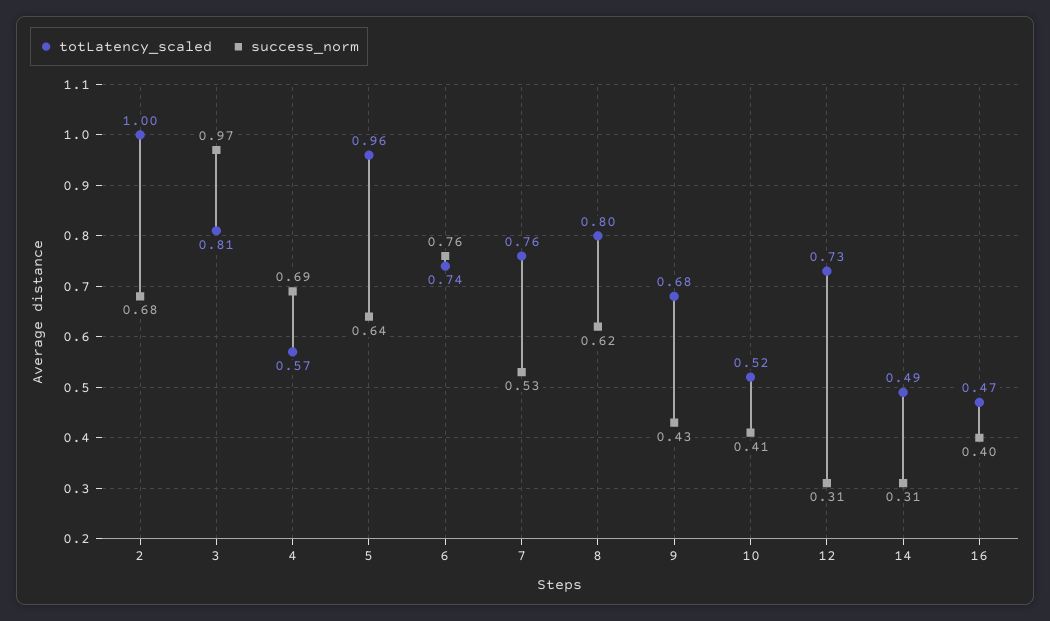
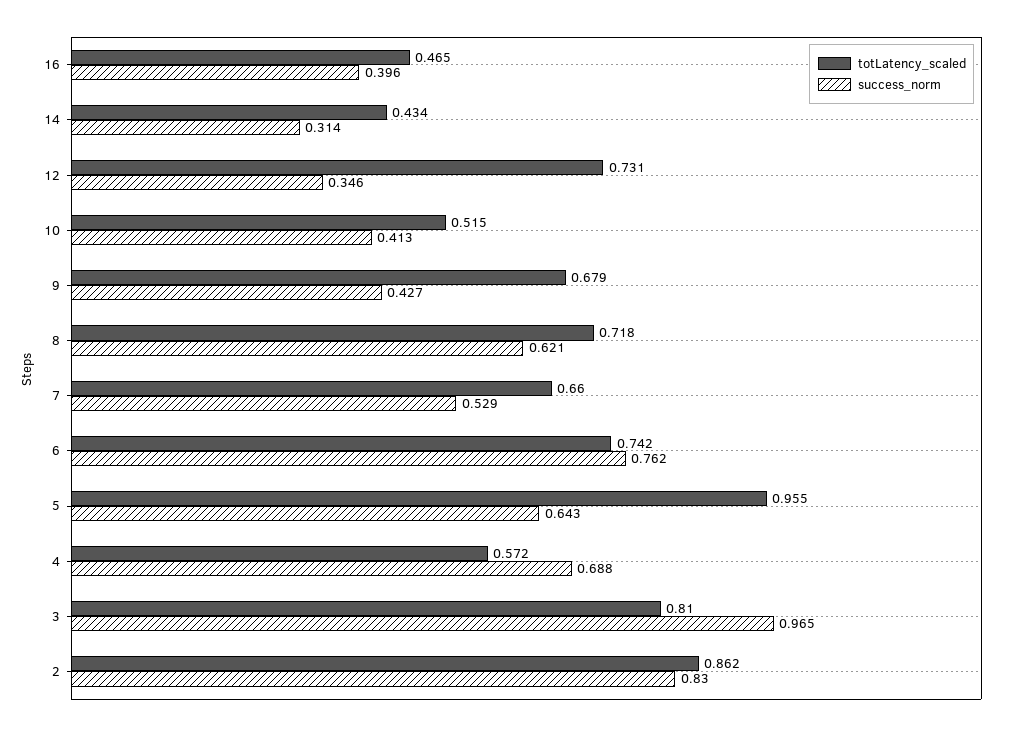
  {
    "totLatency_scaled": {
-     "2": 1,
+     "2": 0.862,
      "3": 0.81,
      "4": 0.572,
      "5": 0.955,
      "6": 0.742,
-     "7": 0.76,
+     "7": 0.66,
-     "8": 0.8,
+     "8": 0.718,
      "9": 0.679,
      "10": 0.515,
      "12": 0.731,
-     "14": 0.49,
+     "14": 0.434,
      "16": 0.465
    },
    "success_norm": {
-     "2": 0.68,
+     "2": 0.83,
      "3": 0.965,
      "4": 0.688,
      "5": 0.643,
      "6": 0.762,
      "7": 0.529,
      "8": 0.621,
      "9": 0.427,
      "10": 0.413,
-     "12": 0.31,
+     "12": 0.346,
      "14": 0.314,
      "16": 0.396
    }
  }

